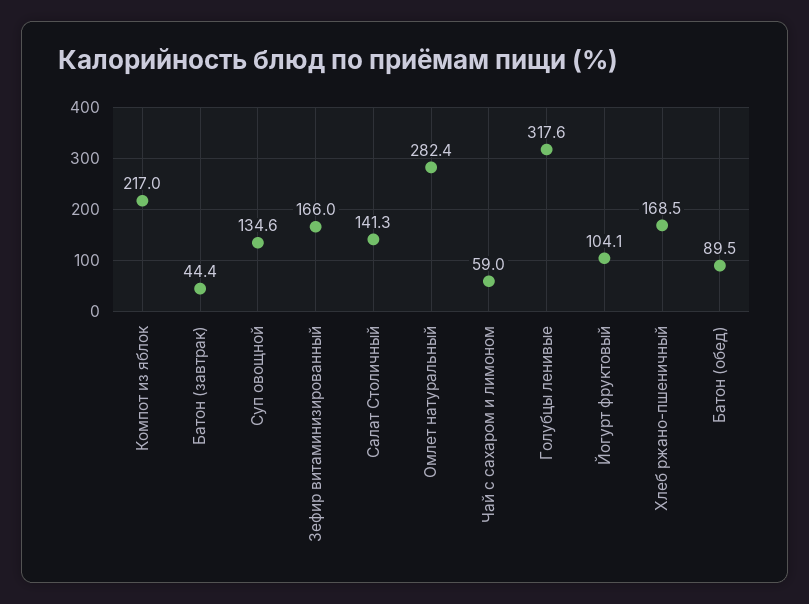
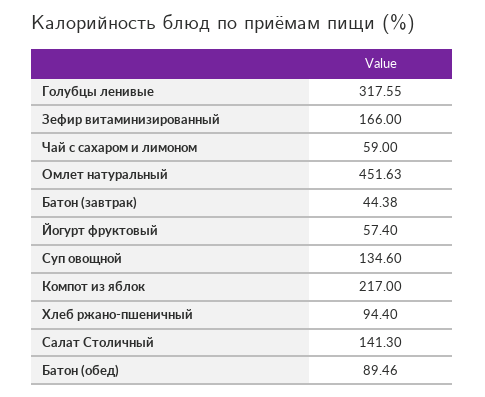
  {
    "Компот из яблок": 217,
    "Батон (завтрак)": 44.38,
    "Суп овощной": 134.6,
    "Зефир витаминизированный": 166,
    "Салат Столичный": 141.3,
-   "Омлет натуральный": 282.4,
+   "Омлет натуральный": 451.63,
    "Чай с сахаром и лимоном": 59,
    "Голубцы ленивые": 317.55,
-   "Йогурт фруктовый": 104.1,
+   "Йогурт фруктовый": 57.4,
-   "Хлеб ржано-пшеничный": 168.5,
+   "Хлеб ржано-пшеничный": 94.4,
    "Батон (обед)": 89.46
  }

